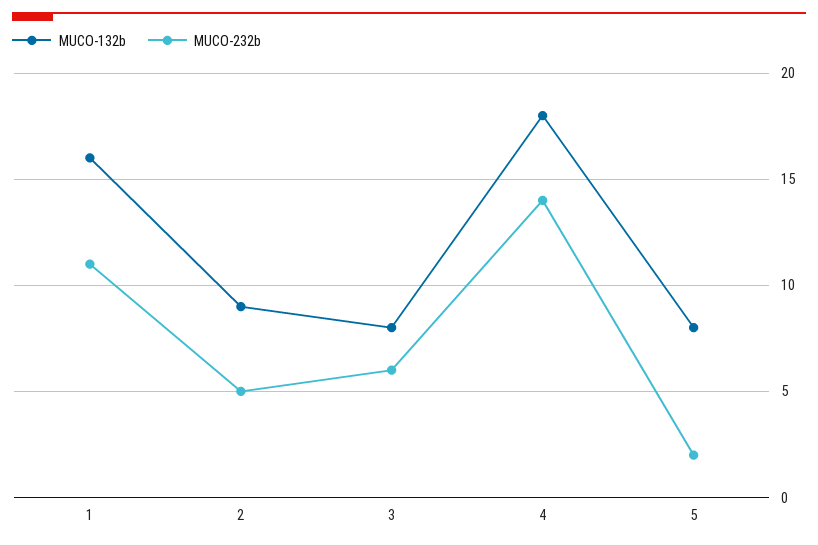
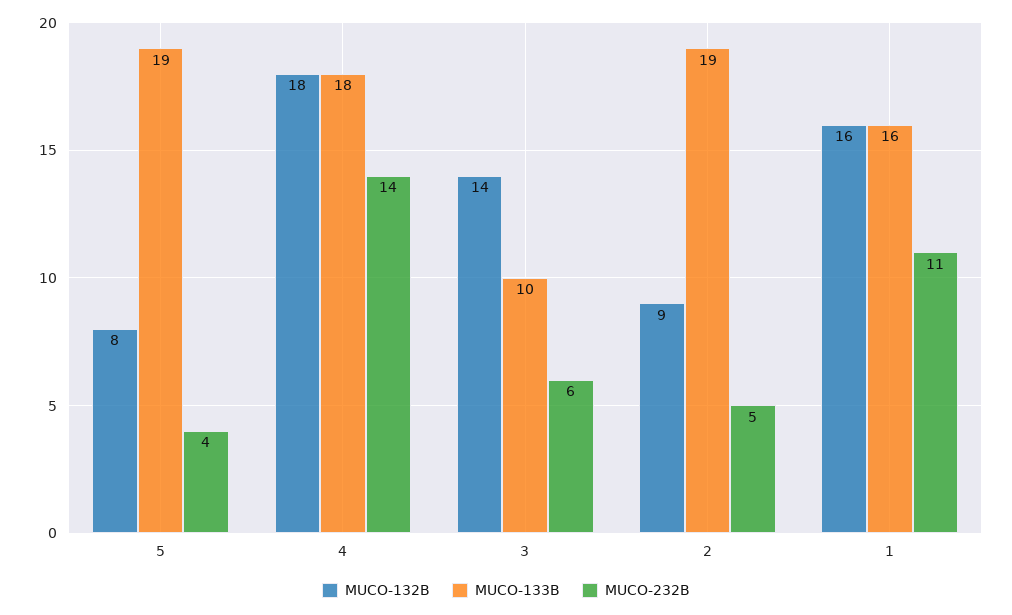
  {
    "MUCO-132b": {
      "1": 16,
      "2": 9,
-     "3": 8,
+     "3": 14,
      "4": 18,
      "5": 8
    },
    "MUCO-232b": {
      "1": 11,
      "2": 5,
      "3": 6,
      "4": 14,
-     "5": 2
+     "5": 4
-   }
+   },
+   "MUCO-133B": {
+     "5": 19,
+     "4": 18,
+     "3": 10,
+     "2": 19,
+     "1": 16
+   }
  }

